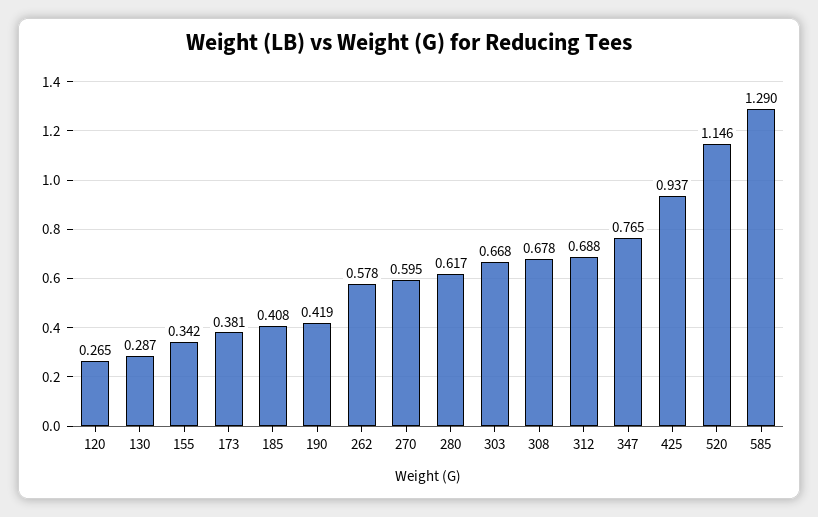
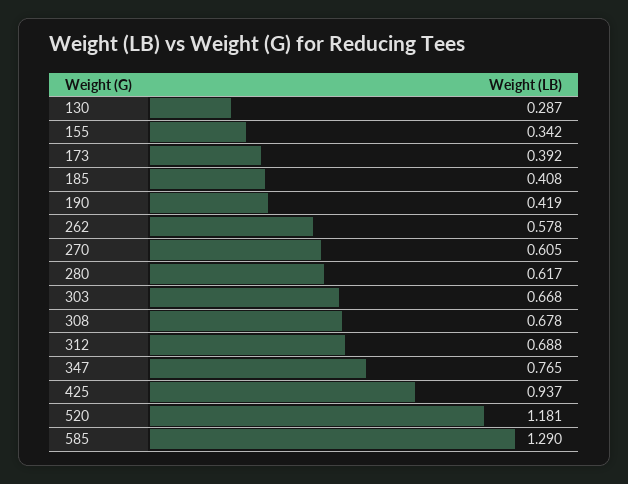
  {
-   "120": 0.265,
    "130": 0.287,
    "155": 0.342,
-   "173": 0.381,
+   "173": 0.392,
    "185": 0.408,
    "190": 0.419,
    "262": 0.578,
-   "270": 0.595,
+   "270": 0.605,
    "280": 0.617,
    "303": 0.668,
    "308": 0.678,
    "312": 0.688,
    "347": 0.765,
    "425": 0.937,
-   "520": 1.146,
+   "520": 1.181,
    "585": 1.29
  }

